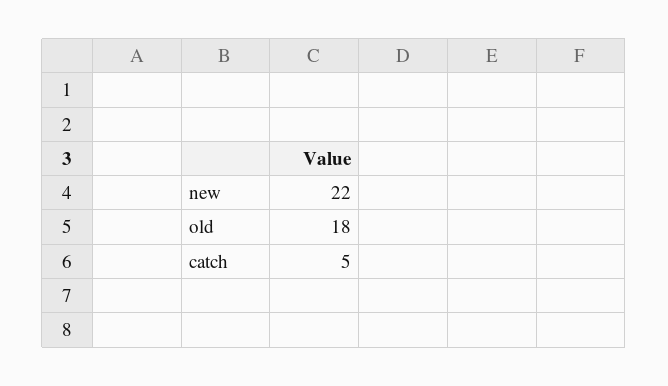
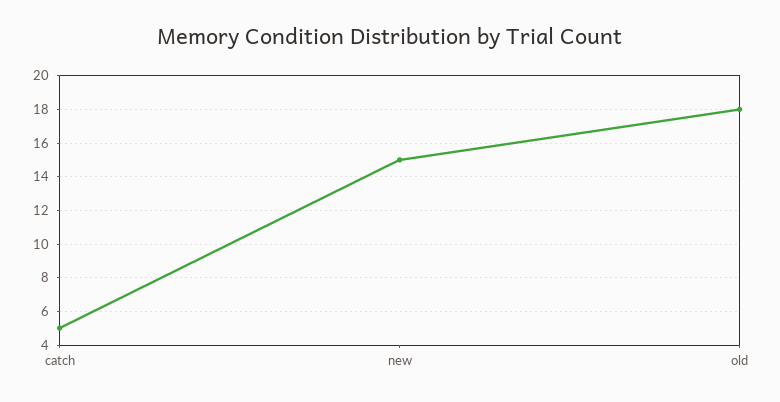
  {
-   "new": 22,
+   "new": 15,
    "old": 18,
    "catch": 5
  }

